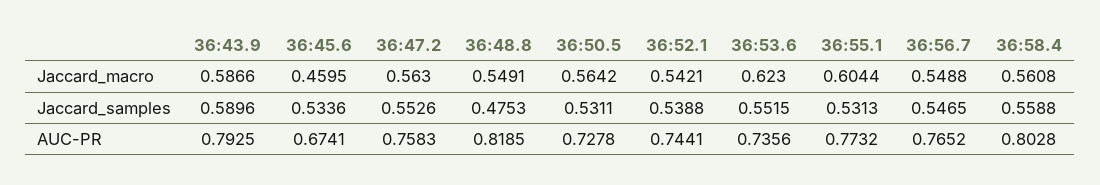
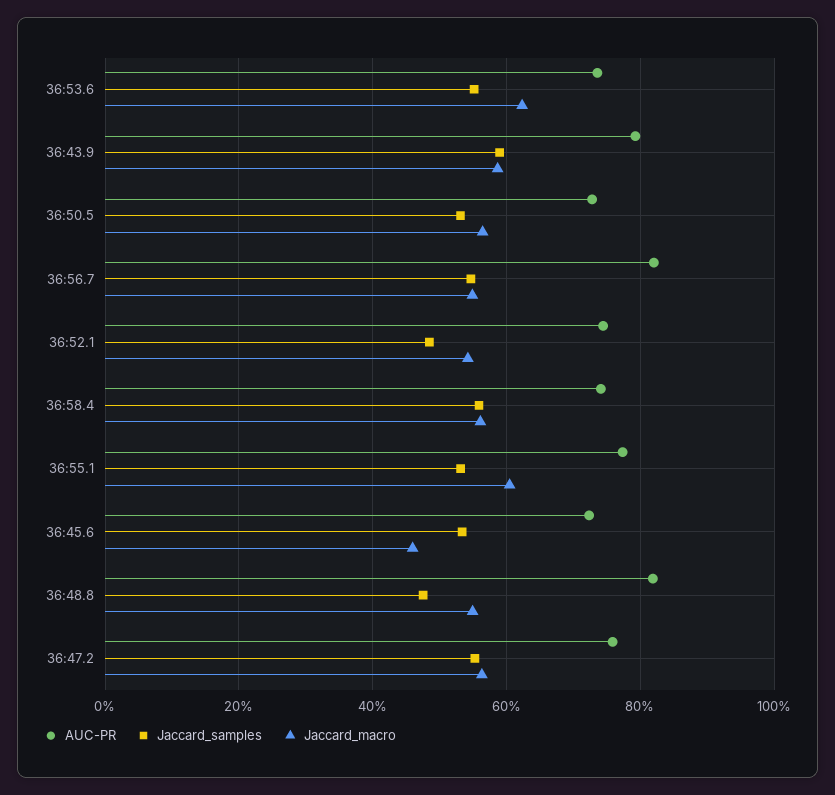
  {
    "Jaccard_macro": {
      "36:43.9": 0.5866,
      "36:45.6": 0.4595,
      "36:47.2": 0.563,
      "36:48.8": 0.5491,
      "36:50.5": 0.5642,
      "36:52.1": 0.5421,
      "36:53.6": 0.623,
      "36:55.1": 0.6044,
      "36:56.7": 0.5488,
      "36:58.4": 0.5608
    },
    "Jaccard_samples": {
      "36:43.9": 0.5896,
      "36:45.6": 0.5336,
      "36:47.2": 0.5526,
      "36:48.8": 0.4753,
      "36:50.5": 0.5311,
-     "36:52.1": 0.5388,
+     "36:52.1": 0.48,
      "36:53.6": 0.5515,
      "36:55.1": 0.5313,
      "36:56.7": 0.5465,
      "36:58.4": 0.5588
    },
    "AUC-PR": {
      "36:43.9": 0.7925,
-     "36:45.6": 0.6741,
+     "36:45.6": 0.72,
      "36:47.2": 0.7583,
      "36:48.8": 0.8185,
      "36:50.5": 0.7278,
      "36:52.1": 0.7441,
      "36:53.6": 0.7356,
      "36:55.1": 0.7732,
-     "36:56.7": 0.7652,
+     "36:56.7": 0.82,
-     "36:58.4": 0.8028
+     "36:58.4": 0.74
    }
  }

